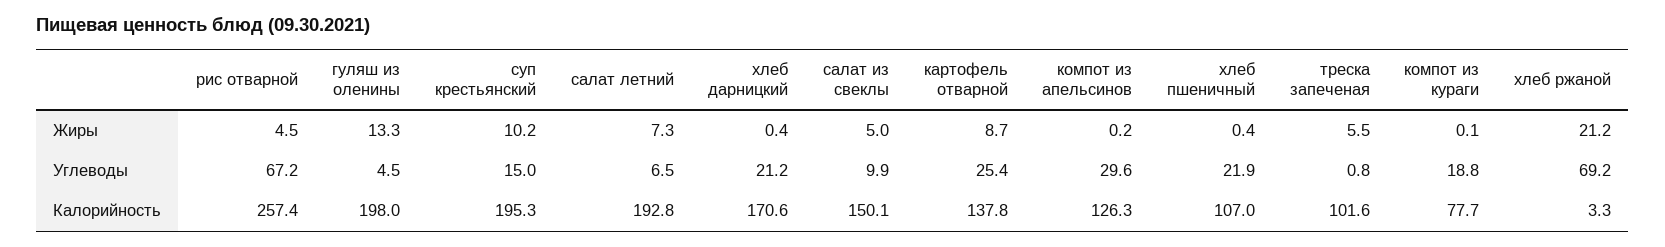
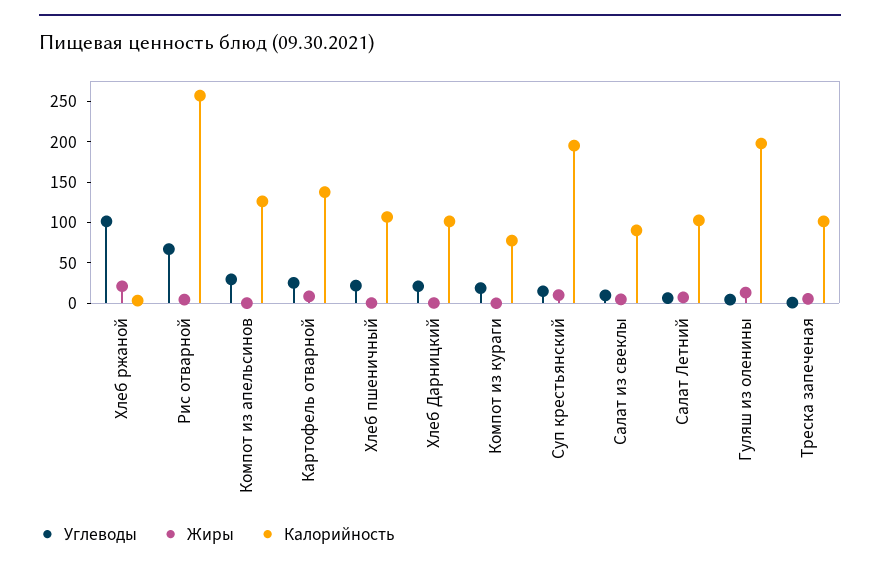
  {
    "Жиры": {
      "рис отварной": 4.5,
      "гуляш из оленины": 13.3,
      "суп крестьянский": 10.2,
      "салат летний": 7.3,
      "хлеб дарницкий": 0.4,
      "салат из свеклы": 5,
      "картофель отварной": 8.7,
      "компот из апельсинов": 0.2,
      "хлеб пшеничный": 0.4,
      "треска запеченая": 5.5,
      "компот из кураги": 0.1,
      "хлеб ржаной": 21.2
    },
    "Углеводы": {
      "рис отварной": 67.2,
      "гуляш из оленины": 4.5,
      "суп крестьянский": 15,
      "салат летний": 6.5,
      "хлеб дарницкий": 21.2,
      "салат из свеклы": 9.9,
      "картофель отварной": 25.4,
      "компот из апельсинов": 29.6,
      "хлеб пшеничный": 21.9,
      "треска запеченая": 0.8,
      "компот из кураги": 18.8,
-     "хлеб ржаной": 69.2
+     "хлеб ржаной": 100
    },
    "Калорийность": {
      "рис отварной": 257.4,
      "гуляш из оленины": 198,
      "суп крестьянский": 195.3,
-     "салат летний": 192.8,
+     "салат летний": 100,
-     "хлеб дарницкий": 170.6,
+     "хлеб дарницкий": 100,
-     "салат из свеклы": 150.1,
+     "салат из свеклы": 90,
      "картофель отварной": 137.8,
      "компот из апельсинов": 126.3,
      "хлеб пшеничный": 107,
      "треска запеченая": 101.6,
      "компот из кураги": 77.7,
      "хлеб ржаной": 3.3
    }
  }

